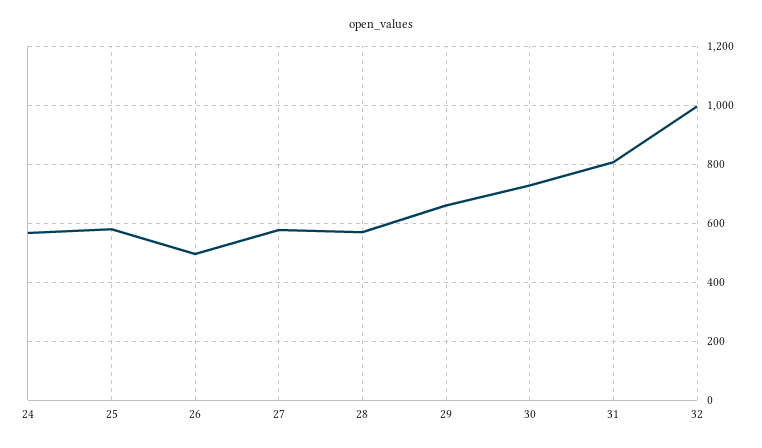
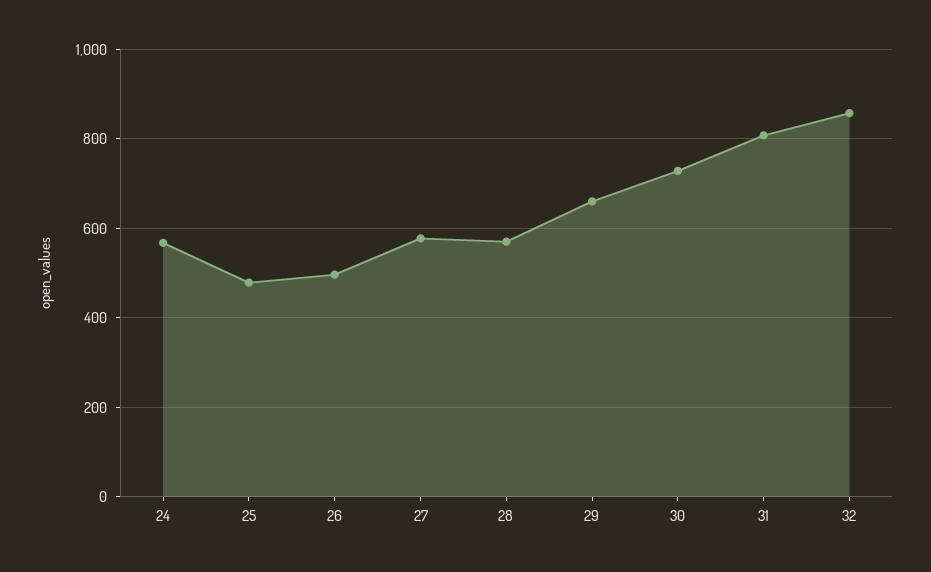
  {
    "24": 560,
-   "25": 575,
+   "25": 480,
    "26": 500,
    "27": 580,
    "28": 580,
    "29": 660,
    "30": 720,
    "31": 800,
-   "32": 1000
+   "32": 860
  }

